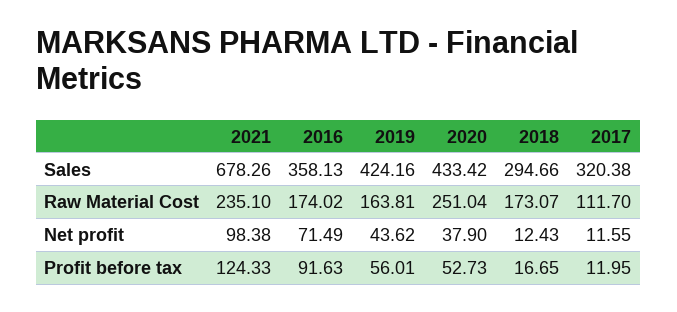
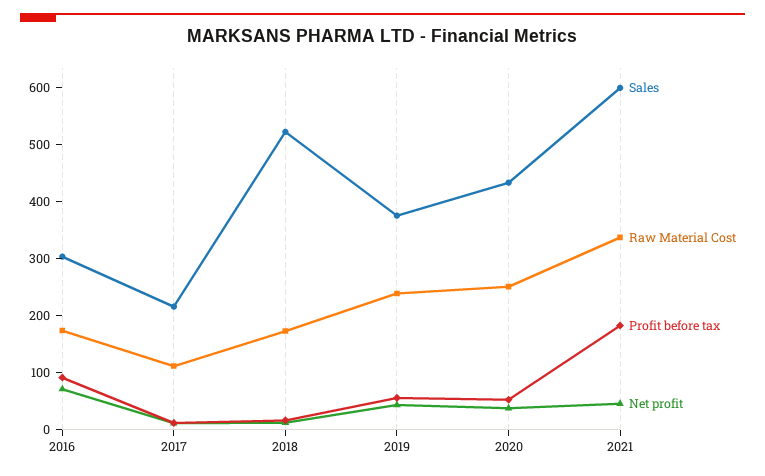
  {
    "Sales": {
-     "2021": 678.26,
+     "2021": 600,
-     "2016": 358.13,
+     "2016": 300,
-     "2019": 424.16,
+     "2019": 380,
      "2020": 433.42,
-     "2018": 294.66,
+     "2018": 520,
-     "2017": 320.38
+     "2017": 220
    },
    "Raw Material Cost": {
-     "2021": 235.1,
+     "2021": 340,
      "2016": 174.02,
-     "2019": 163.81,
+     "2019": 240,
      "2020": 251.04,
      "2018": 173.07,
      "2017": 111.7
    },
    "Net profit": {
-     "2021": 98.38,
+     "2021": 40,
      "2016": 71.49,
      "2019": 43.62,
      "2020": 37.9,
      "2018": 12.43,
      "2017": 11.55
    },
    "Profit before tax": {
-     "2021": 124.33,
+     "2021": 180,
      "2016": 91.63,
      "2019": 56.01,
      "2020": 52.73,
      "2018": 16.65,
      "2017": 11.95
    }
  }

